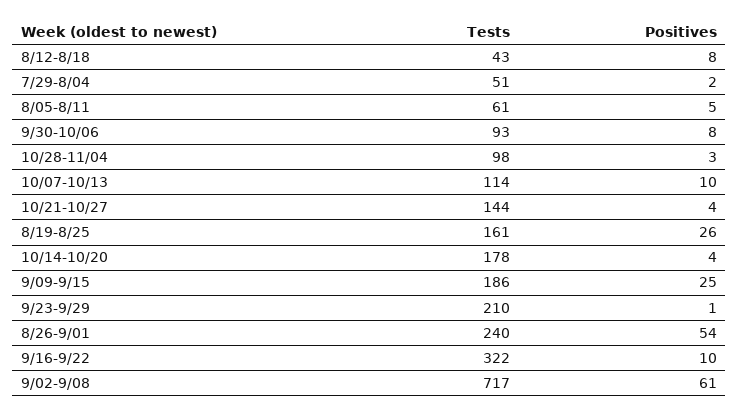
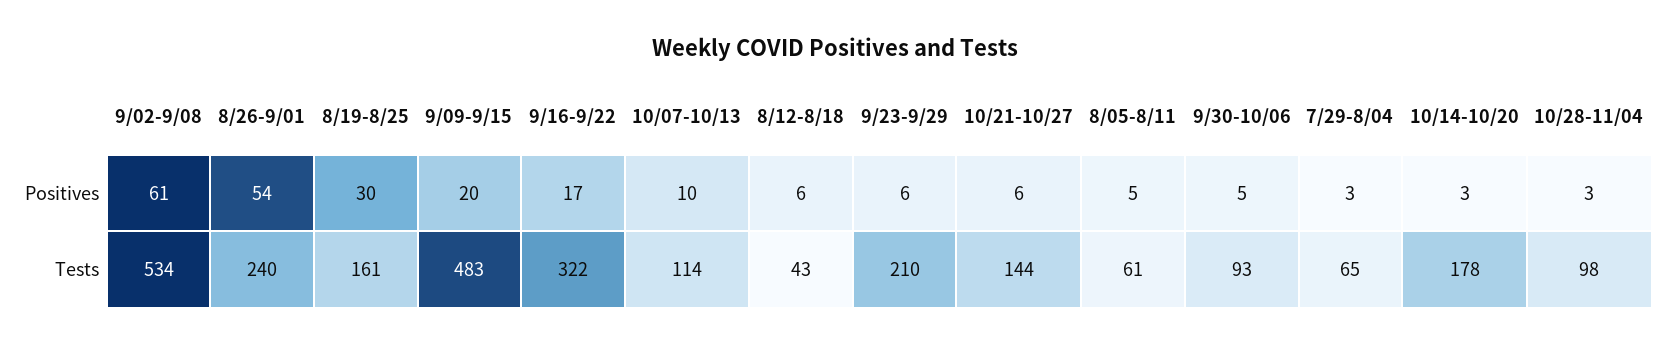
  {
    "Tests": {
      "8/12-8/18": 43,
-     "7/29-8/04": 51,
+     "7/29-8/04": 65,
      "8/05-8/11": 61,
      "9/30-10/06": 93,
      "10/28-11/04": 98,
      "10/07-10/13": 114,
      "10/21-10/27": 144,
      "8/19-8/25": 161,
      "10/14-10/20": 178,
-     "9/09-9/15": 186,
+     "9/09-9/15": 483,
      "9/23-9/29": 210,
      "8/26-9/01": 240,
      "9/16-9/22": 322,
-     "9/02-9/08": 717
+     "9/02-9/08": 534
    },
    "Positives": {
-     "8/12-8/18": 8,
+     "8/12-8/18": 6,
-     "7/29-8/04": 2,
+     "7/29-8/04": 3,
      "8/05-8/11": 5,
-     "9/30-10/06": 8,
+     "9/30-10/06": 5,
      "10/28-11/04": 3,
      "10/07-10/13": 10,
-     "10/21-10/27": 4,
+     "10/21-10/27": 6,
-     "8/19-8/25": 26,
+     "8/19-8/25": 30,
-     "10/14-10/20": 4,
+     "10/14-10/20": 3,
-     "9/09-9/15": 25,
+     "9/09-9/15": 20,
-     "9/23-9/29": 1,
+     "9/23-9/29": 6,
      "8/26-9/01": 54,
-     "9/16-9/22": 10,
+     "9/16-9/22": 17,
      "9/02-9/08": 61
    }
  }

